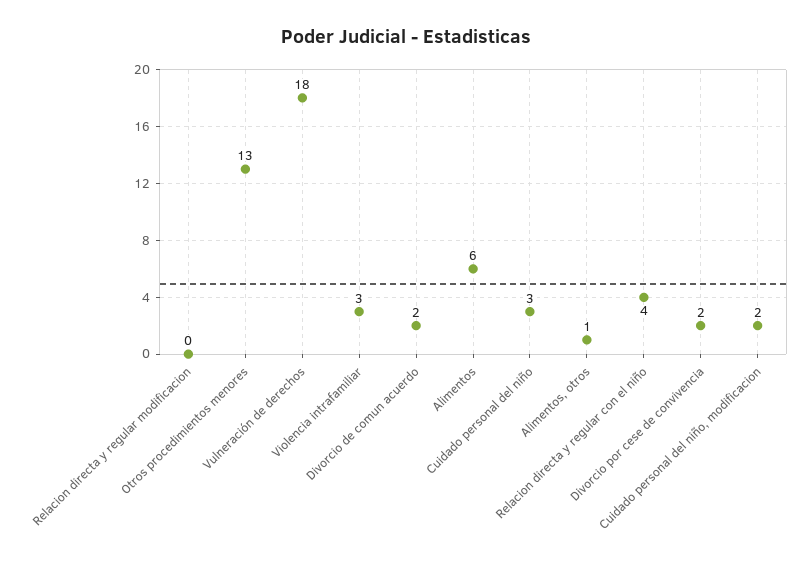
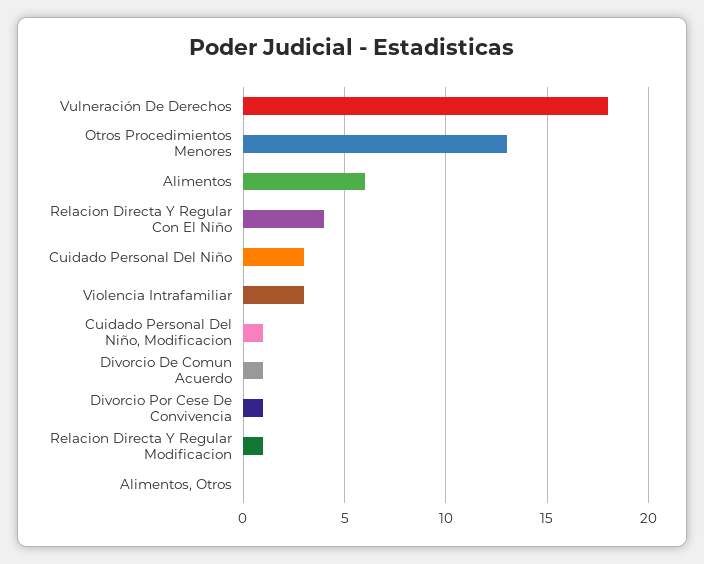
  {
-   "Relacion directa y regular modificacion": 0,
+   "Relacion directa y regular modificacion": 1,
    "Otros procedimientos menores": 13,
    "Vulneración de derechos": 18,
    "Violencia intrafamiliar": 3,
-   "Divorcio de comun acuerdo": 2,
+   "Divorcio de comun acuerdo": 1,
    "Alimentos": 6,
    "Cuidado personal del niño": 3,
-   "Alimentos, otros": 1,
+   "Alimentos, otros": 0,
    "Relacion directa y regular con el niño": 4,
-   "Divorcio por cese de convivencia": 2,
+   "Divorcio por cese de convivencia": 1,
-   "Cuidado personal del niño, modificacion": 2
+   "Cuidado personal del niño, modificacion": 1
  }

